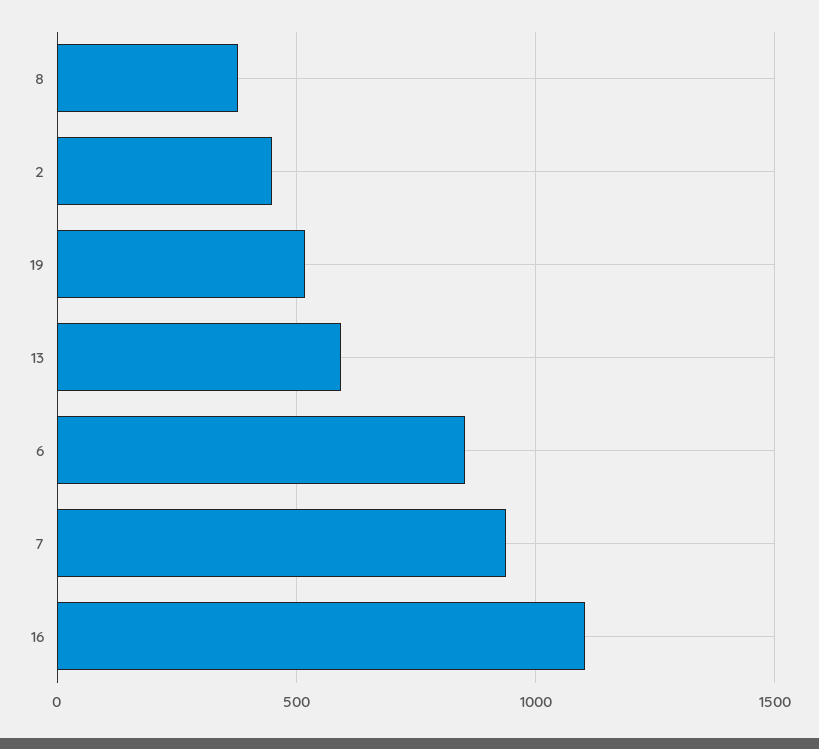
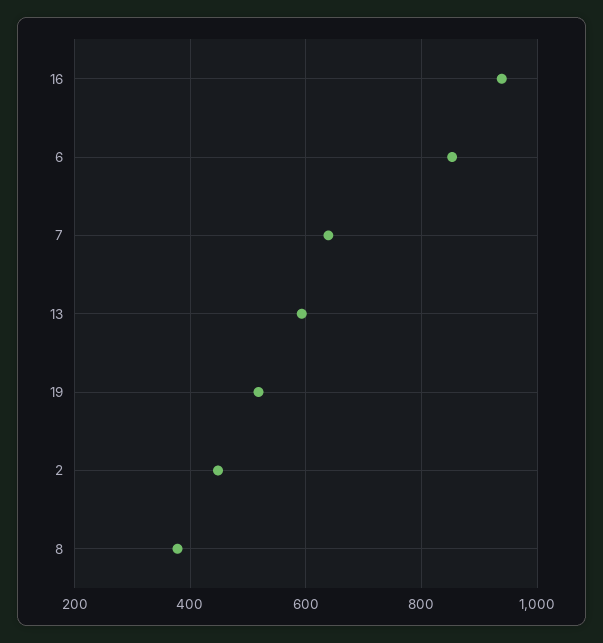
  {
    "8": 380,
    "2": 440,
    "19": 520,
    "13": 600,
    "6": 860,
-   "7": 950,
+   "7": 640,
-   "16": 1100
+   "16": 940
  }

